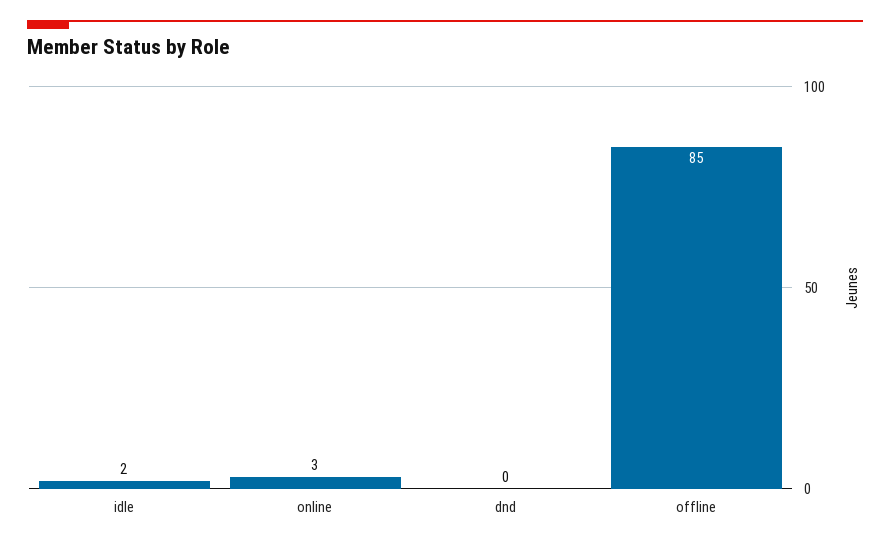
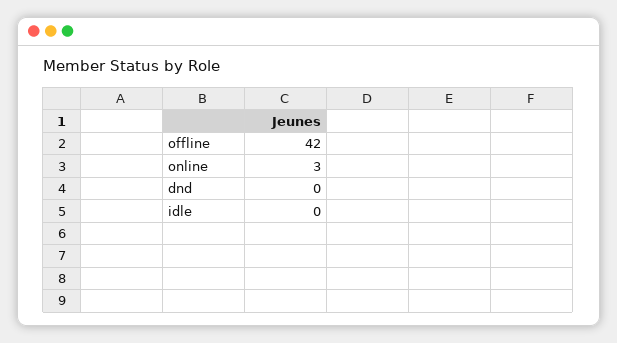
  {
-   "idle": 2,
+   "idle": 0,
    "online": 3,
    "dnd": 0,
-   "offline": 85
+   "offline": 42
  }

